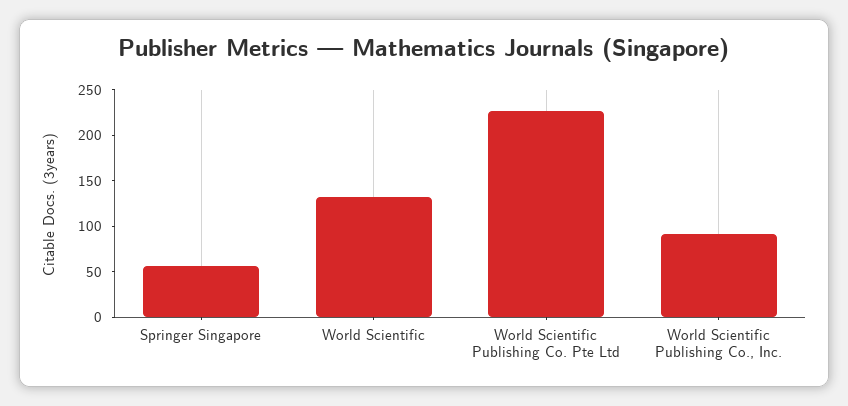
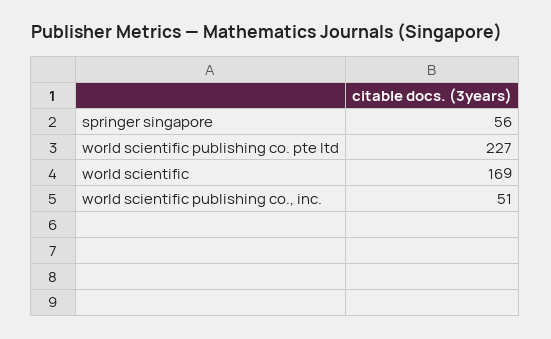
  {
    "Springer Singapore": 56,
-   "World Scientific": 130,
+   "World Scientific": 169,
    "World Scientific Publishing Co. Pte Ltd": 227,
-   "World Scientific Publishing Co., Inc.": 90
+   "World Scientific Publishing Co., Inc.": 51
  }

